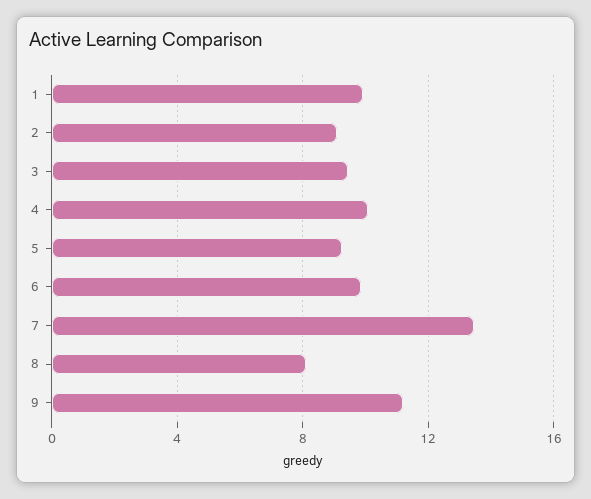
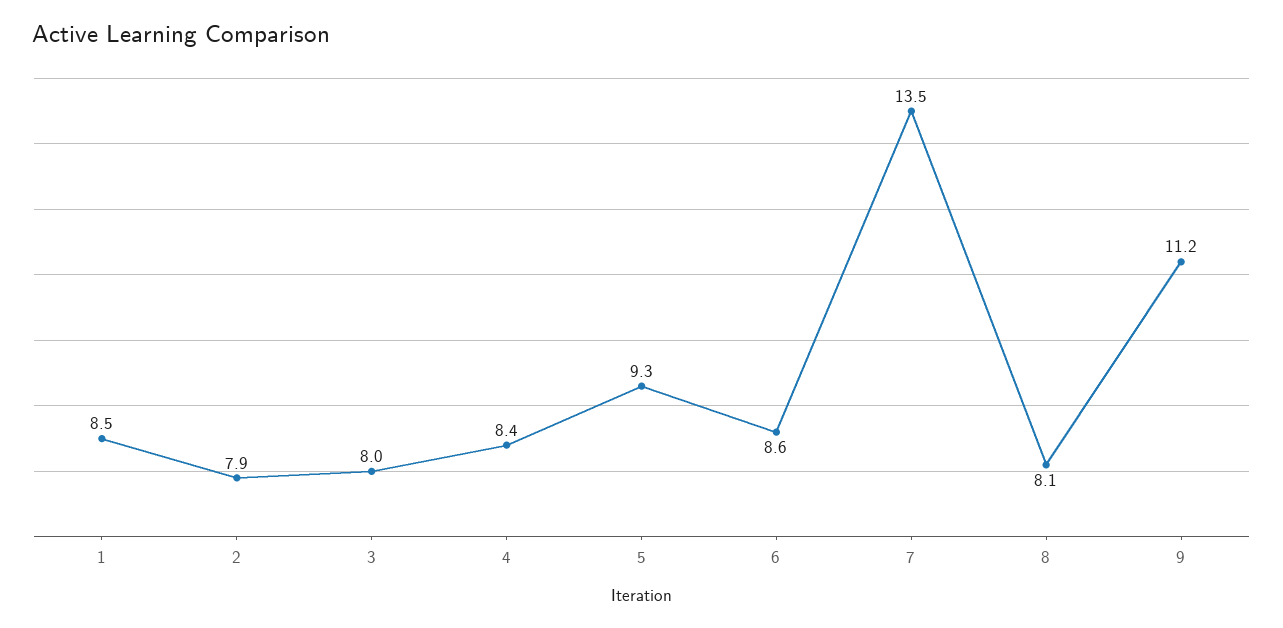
  {
-   "1": 10,
+   "1": 8.5,
-   "2": 9,
+   "2": 7.9,
-   "3": 9.5,
+   "3": 8,
-   "4": 10,
+   "4": 8.4,
    "5": 9.3,
-   "6": 10,
+   "6": 8.6,
    "7": 13.5,
    "8": 8.1,
    "9": 11.2
  }

